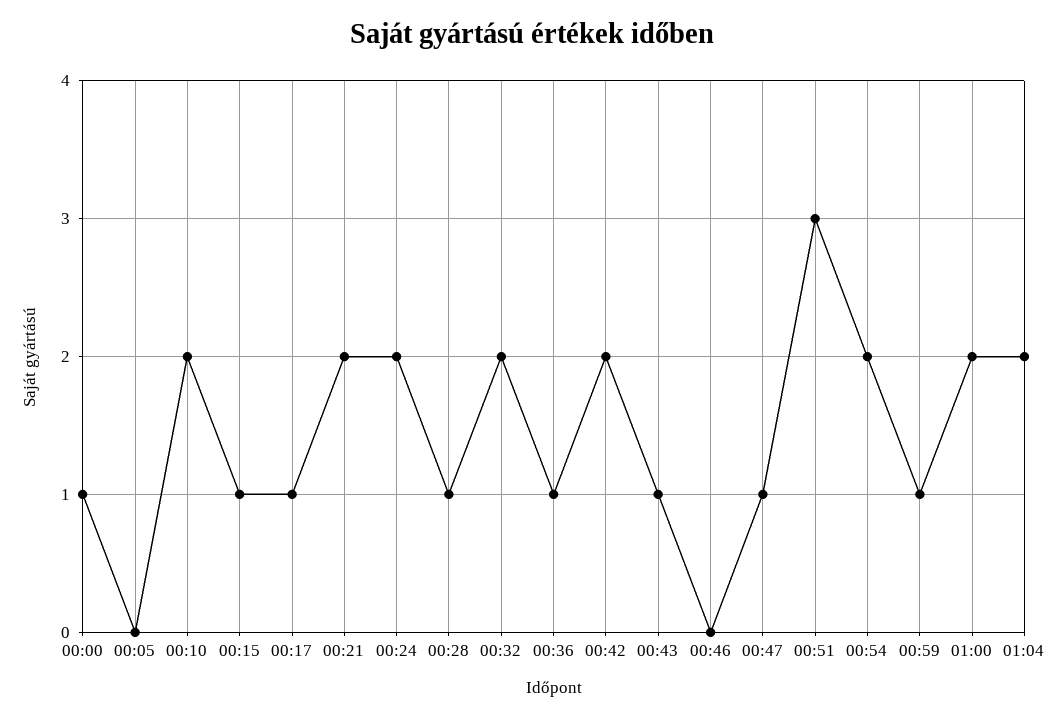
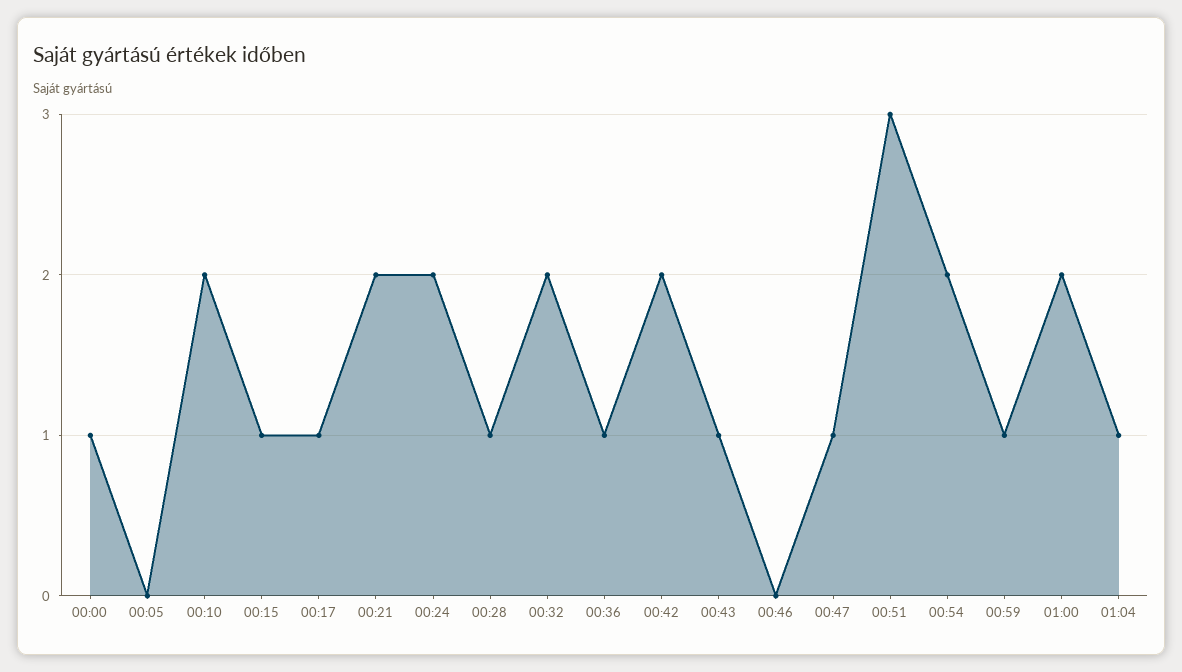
  {
    "00:00": 1,
    "00:05": 0,
    "00:10": 2,
    "00:15": 1,
    "00:17": 1,
    "00:21": 2,
    "00:24": 2,
    "00:28": 1,
    "00:32": 2,
    "00:36": 1,
    "00:42": 2,
    "00:43": 1,
    "00:46": 0,
    "00:47": 1,
    "00:51": 3,
    "00:54": 2,
    "00:59": 1,
    "01:00": 2,
-   "01:04": 2
+   "01:04": 1
  }

